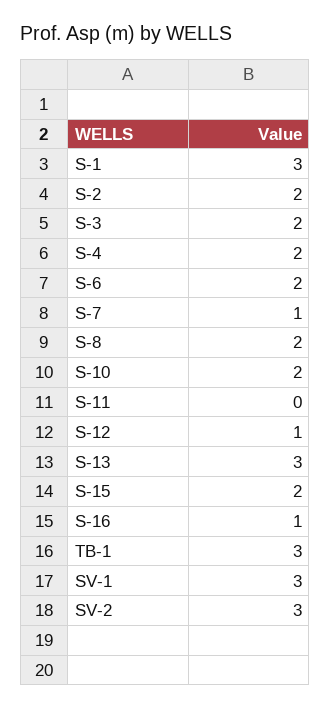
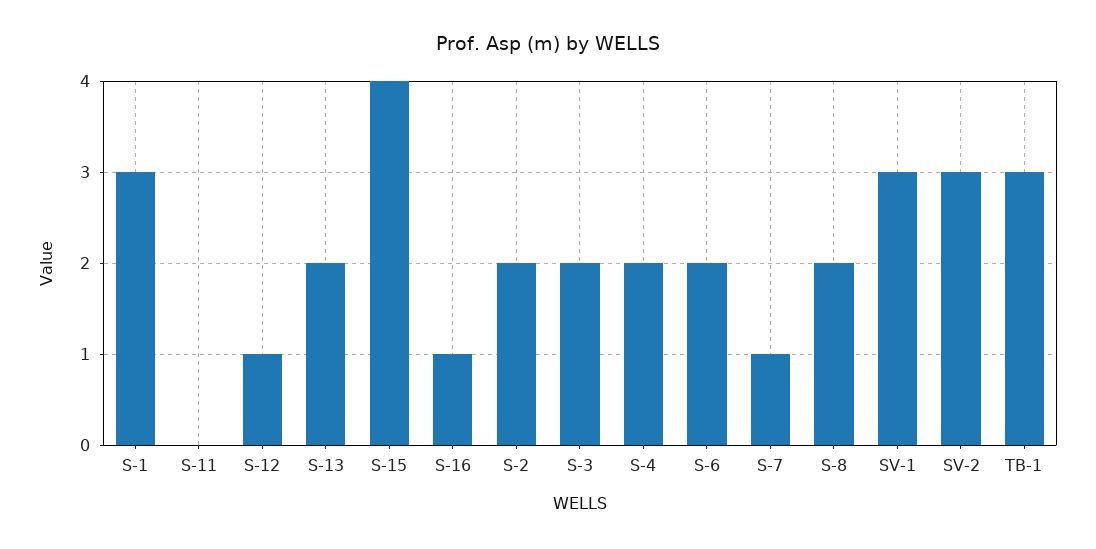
  {
    "S-1": 3,
    "S-2": 2,
    "S-3": 2,
    "S-4": 2,
    "S-6": 2,
    "S-7": 1,
    "S-8": 2,
-   "S-10": 2,
    "S-11": 0,
    "S-12": 1,
-   "S-13": 3,
+   "S-13": 2,
-   "S-15": 2,
+   "S-15": 4,
    "S-16": 1,
    "TB-1": 3,
    "SV-1": 3,
    "SV-2": 3
  }

